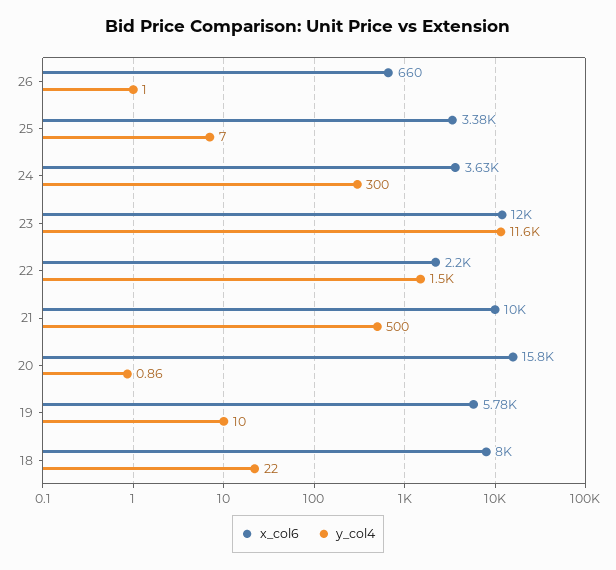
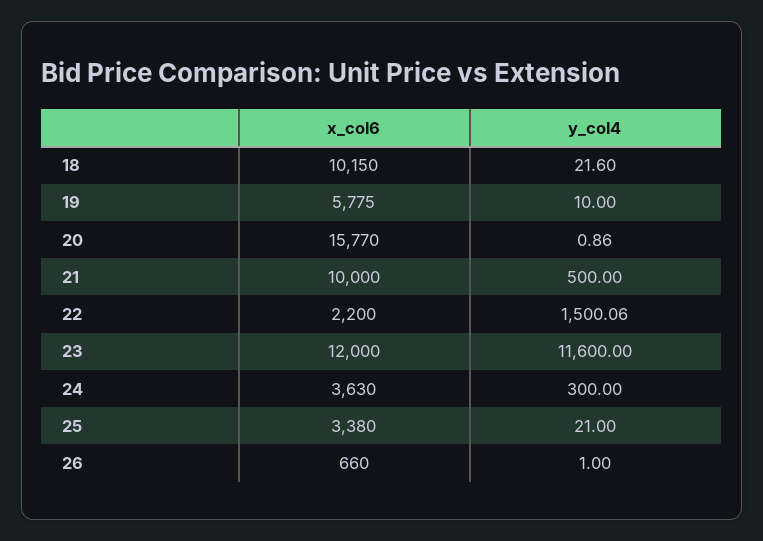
  {
    "x_col6": {
      "26": 660,
      "25": 3380,
      "24": 3630,
      "23": 12000,
      "22": 2200,
      "21": 10000,
      "20": 15770,
      "19": 5775,
-     "18": 8000
+     "18": 10150
    },
    "y_col4": {
      "26": 1,
-     "25": 7,
+     "25": 21,
      "24": 300,
      "23": 11600,
      "22": 1500.06,
      "21": 500,
      "20": 0.86,
      "19": 10,
-     "18": 22
+     "18": 21.6
    }
  }

